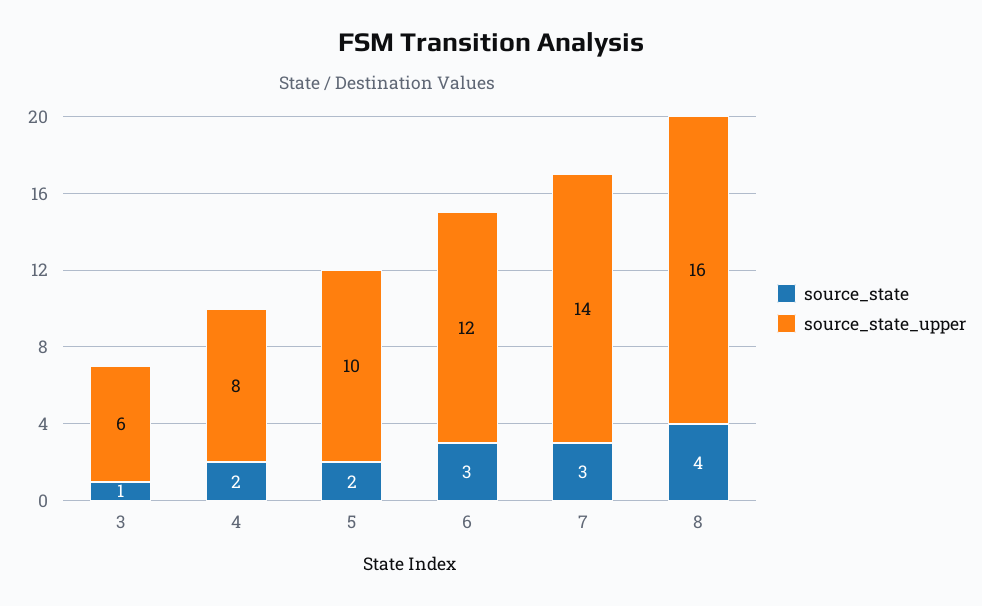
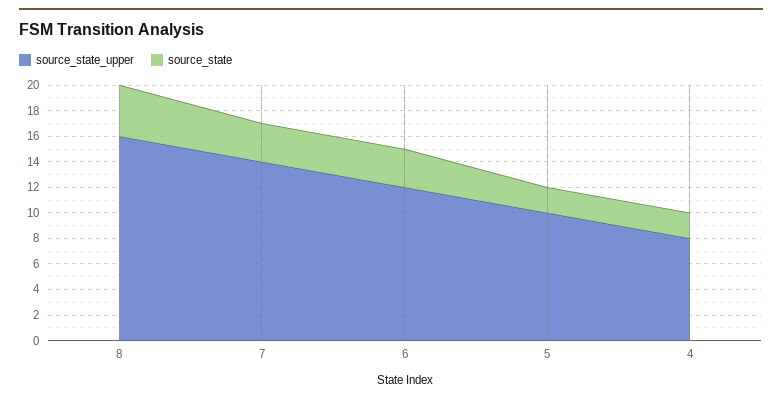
  {
    "source_state": {
-     "3": 1,
      "4": 2,
      "5": 2,
      "6": 3,
      "7": 3,
      "8": 4
    },
    "source_state_upper": {
-     "3": 6,
      "4": 8,
      "5": 10,
      "6": 12,
      "7": 14,
      "8": 16
    }
  }

